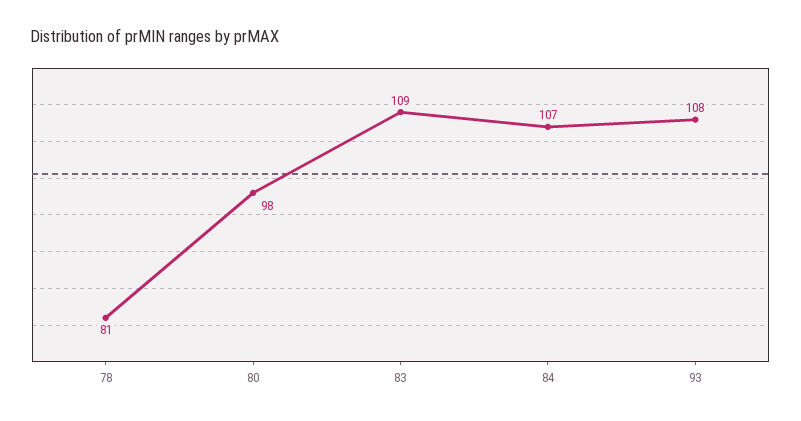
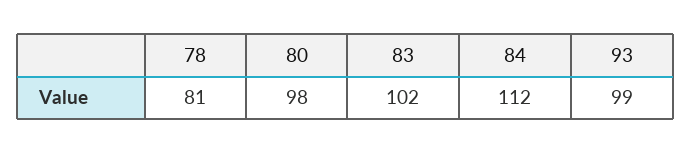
  {
    "78": 81,
    "80": 98,
-   "83": 109,
+   "83": 102,
-   "84": 107,
+   "84": 112,
-   "93": 108
+   "93": 99
  }

